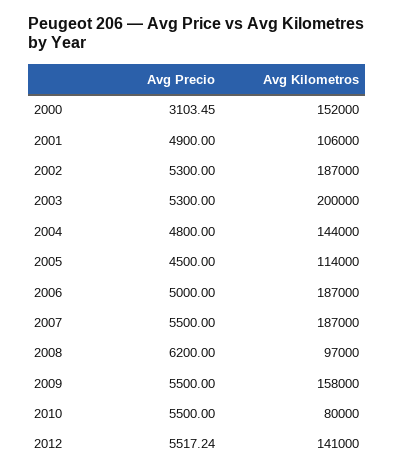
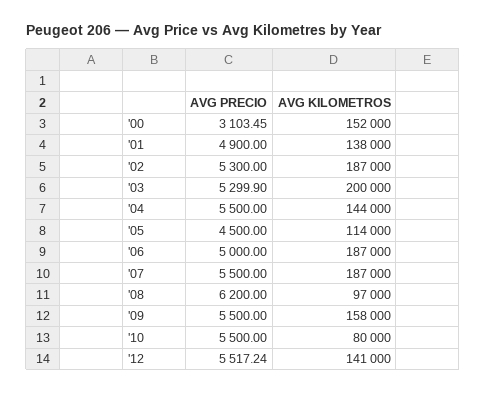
  {
    "Avg Precio": {
      "2000": 3103.45,
      "2001": 4900,
      "2002": 5300,
-     "2003": 5300,
+     "2003": 5299.9,
-     "2004": 4800,
+     "2004": 5500,
      "2005": 4500,
      "2006": 5000,
      "2007": 5500,
      "2008": 6200,
      "2009": 5500,
      "2010": 5500,
      "2012": 5517.24
    },
    "Avg Kilometros": {
      "2000": 152000,
-     "2001": 106000,
+     "2001": 138000,
      "2002": 187000,
      "2003": 200000,
      "2004": 144000,
      "2005": 114000,
      "2006": 187000,
      "2007": 187000,
      "2008": 97000,
      "2009": 158000,
      "2010": 80000,
      "2012": 141000
    }
  }

